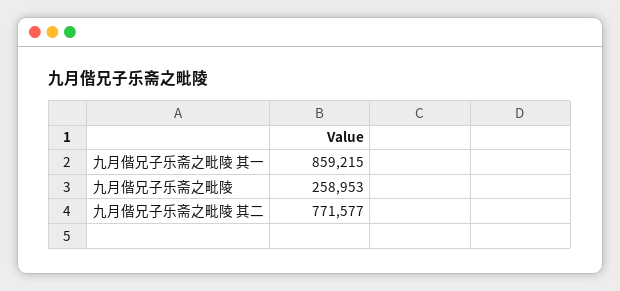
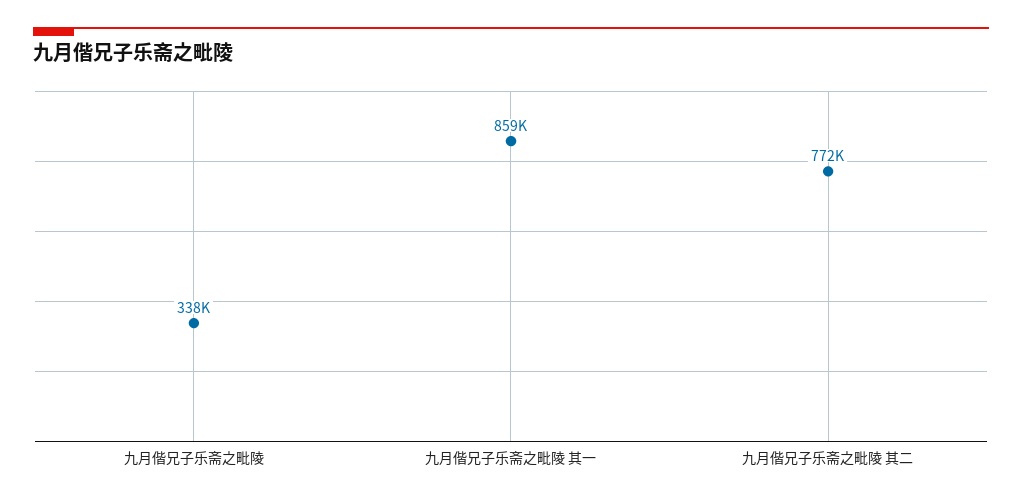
  {
    "九月偕兄子乐斋之毗陵 其一": 859215,
-   "九月偕兄子乐斋之毗陵": 258953,
+   "九月偕兄子乐斋之毗陵": 338000,
    "九月偕兄子乐斋之毗陵 其二": 771577
  }

